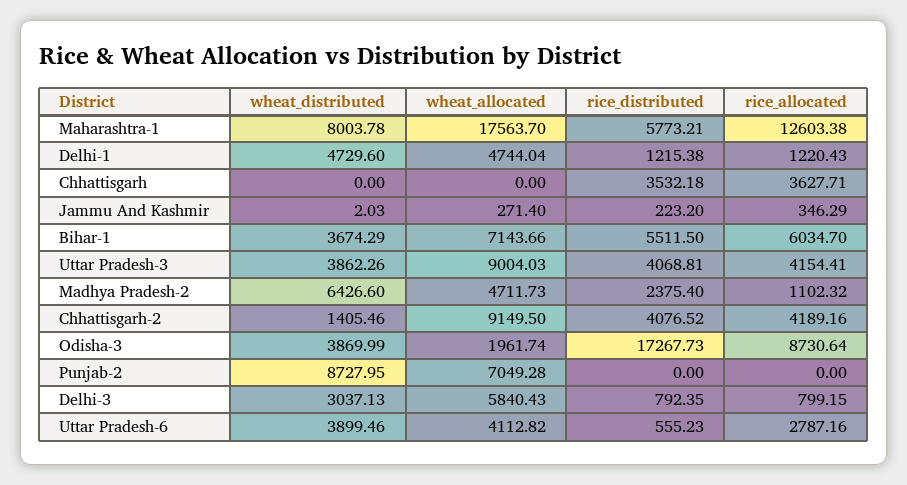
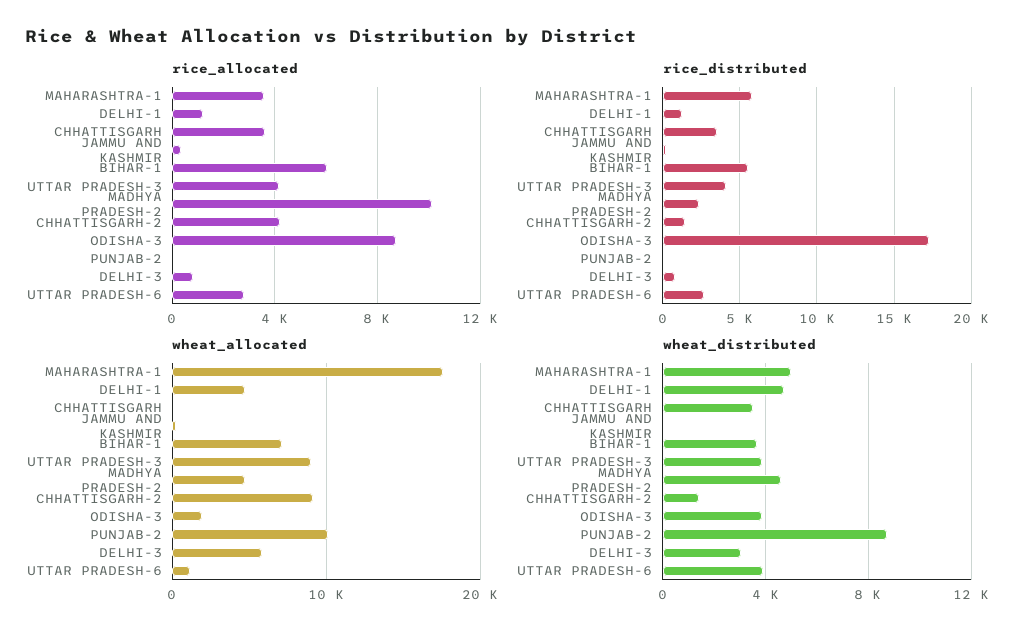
  {
    "wheat_distributed": {
-     "Maharashtra-1": 8003.78,
+     "Maharashtra-1": 5000,
      "Delhi-1": 4729.6,
-     "Chhattisgarh": 0,
+     "Chhattisgarh": 3500,
      "Jammu And Kashmir": 2.03,
      "Bihar-1": 3674.29,
      "Uttar Pradesh-3": 3862.26,
-     "Madhya Pradesh-2": 6426.6,
+     "Madhya Pradesh-2": 4500,
      "Chhattisgarh-2": 1405.46,
      "Odisha-3": 3869.99,
      "Punjab-2": 8727.95,
      "Delhi-3": 3037.13,
      "Uttar Pradesh-6": 3899.46
    },
    "wheat_allocated": {
      "Maharashtra-1": 17563.7,
      "Delhi-1": 4744.04,
      "Chhattisgarh": 0,
      "Jammu And Kashmir": 271.4,
      "Bihar-1": 7143.66,
      "Uttar Pradesh-3": 9004.03,
      "Madhya Pradesh-2": 4711.73,
      "Chhattisgarh-2": 9149.5,
      "Odisha-3": 1961.74,
-     "Punjab-2": 7049.28,
+     "Punjab-2": 10000,
      "Delhi-3": 5840.43,
-     "Uttar Pradesh-6": 4112.82
+     "Uttar Pradesh-6": 1000
    },
    "rice_distributed": {
      "Maharashtra-1": 5773.21,
      "Delhi-1": 1215.38,
      "Chhattisgarh": 3532.18,
      "Jammu And Kashmir": 223.2,
      "Bihar-1": 5511.5,
      "Uttar Pradesh-3": 4068.81,
      "Madhya Pradesh-2": 2375.4,
-     "Chhattisgarh-2": 4076.52,
+     "Chhattisgarh-2": 1500,
      "Odisha-3": 17267.73,
      "Punjab-2": 0,
      "Delhi-3": 792.35,
-     "Uttar Pradesh-6": 555.23
+     "Uttar Pradesh-6": 2500
    },
    "rice_allocated": {
-     "Maharashtra-1": 12603.38,
+     "Maharashtra-1": 3500,
      "Delhi-1": 1220.43,
      "Chhattisgarh": 3627.71,
      "Jammu And Kashmir": 346.29,
      "Bihar-1": 6034.7,
      "Uttar Pradesh-3": 4154.41,
-     "Madhya Pradesh-2": 1102.32,
+     "Madhya Pradesh-2": 10000,
      "Chhattisgarh-2": 4189.16,
      "Odisha-3": 8730.64,
      "Punjab-2": 0,
      "Delhi-3": 799.15,
      "Uttar Pradesh-6": 2787.16
    }
  }

